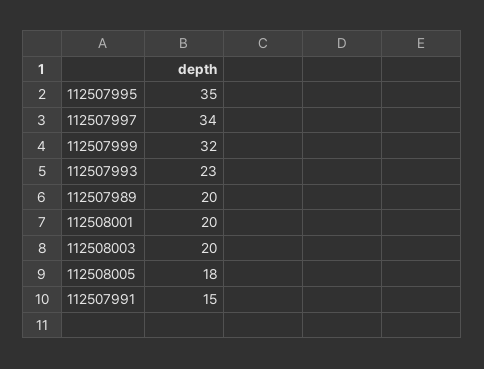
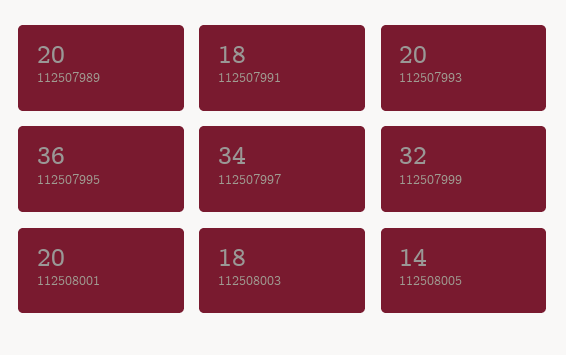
  {
-   "112507995": 35,
+   "112507995": 36,
    "112507997": 34,
    "112507999": 32,
-   "112507993": 23,
+   "112507993": 20,
    "112507989": 20,
    "112508001": 20,
-   "112508003": 20,
+   "112508003": 18,
-   "112508005": 18,
+   "112508005": 14,
-   "112507991": 15
+   "112507991": 18
  }

